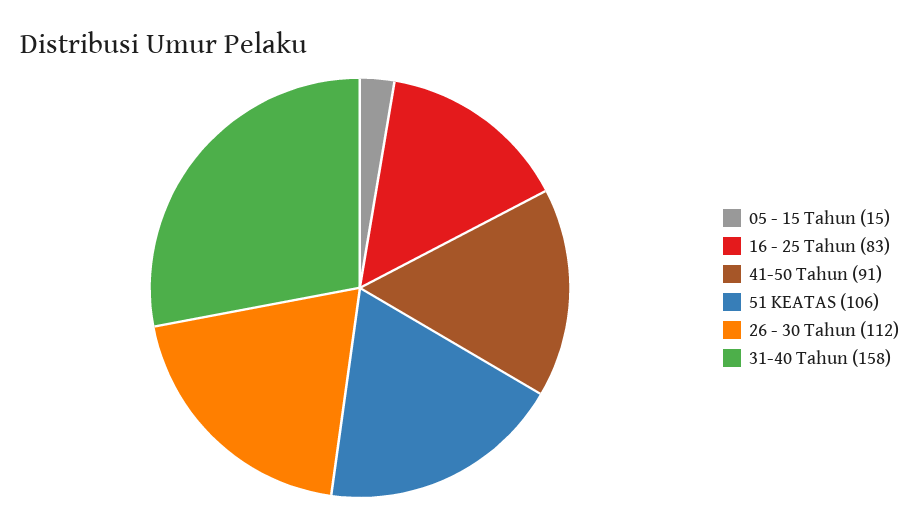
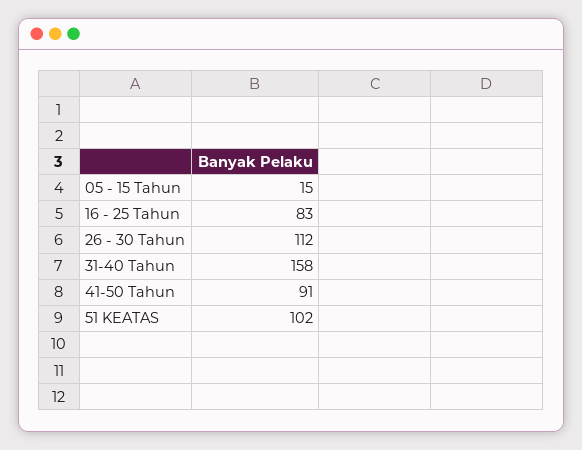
  {
    "05 - 15 Tahun": 15,
    "16 - 25 Tahun": 83,
    "41-50 Tahun": 91,
-   "51 KEATAS": 106,
+   "51 KEATAS": 102,
    "26 - 30 Tahun": 112,
    "31-40 Tahun": 158
  }

